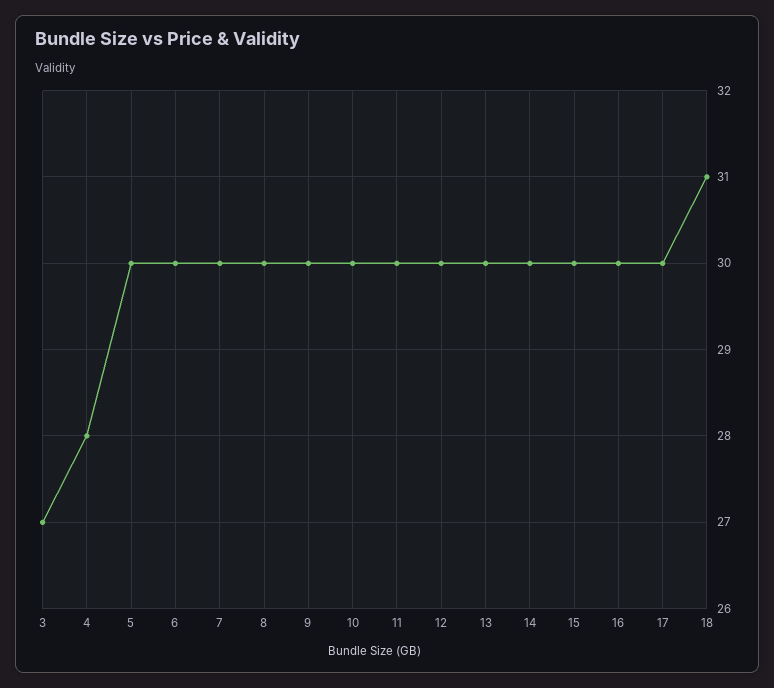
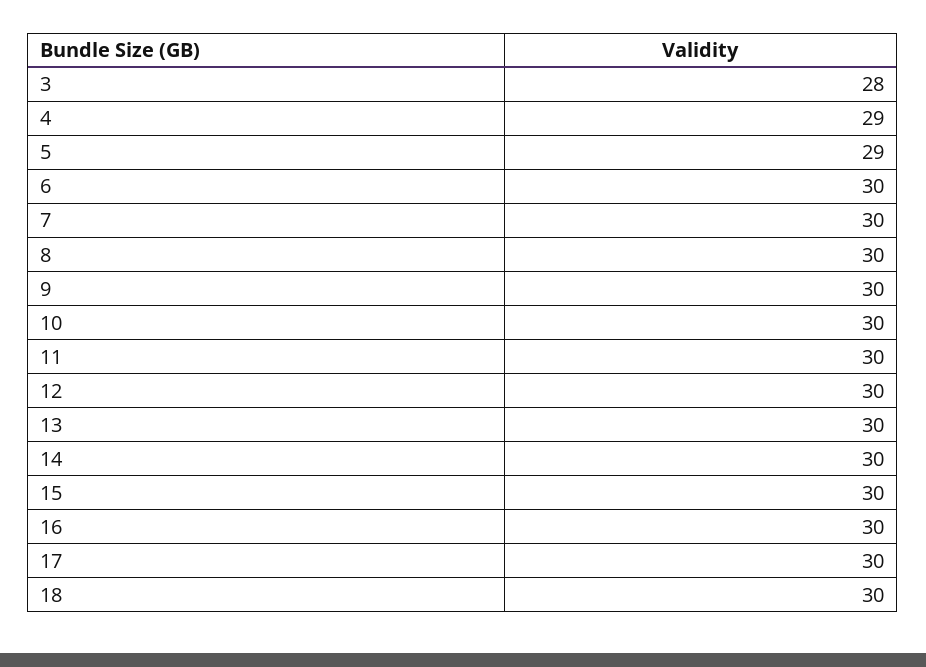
  {
-   "3": 27,
+   "3": 28,
-   "4": 28,
+   "4": 29,
-   "5": 30,
+   "5": 29,
    "6": 30,
    "7": 30,
    "8": 30,
    "9": 30,
    "10": 30,
    "11": 30,
    "12": 30,
    "13": 30,
    "14": 30,
    "15": 30,
    "16": 30,
    "17": 30,
-   "18": 31
+   "18": 30
  }

